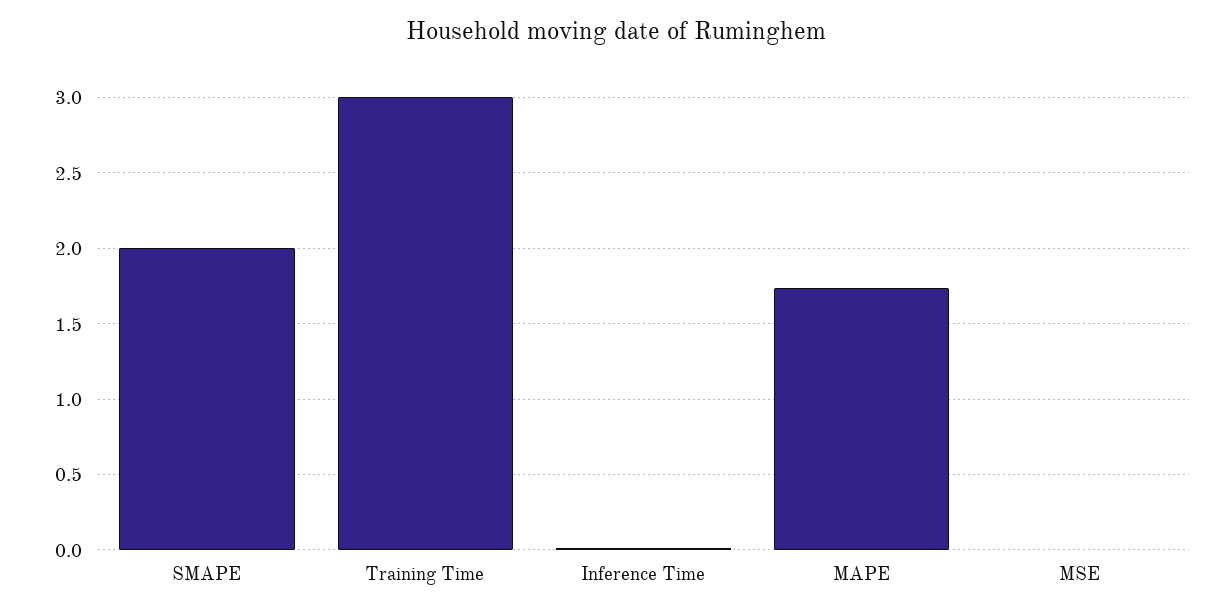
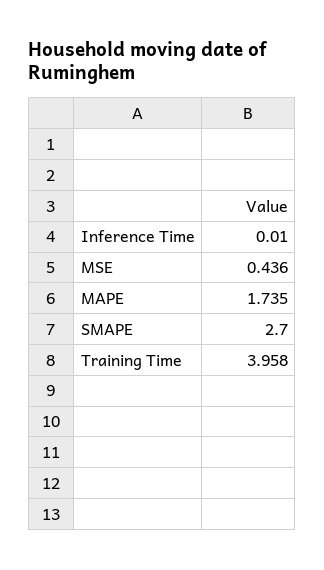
  {
-   "SMAPE": 2,
+   "SMAPE": 2.7,
-   "Training Time": 3,
+   "Training Time": 3.958,
    "Inference Time": 0.01,
    "MAPE": 1.735,
-   "MSE": 0
+   "MSE": 0.436
  }

